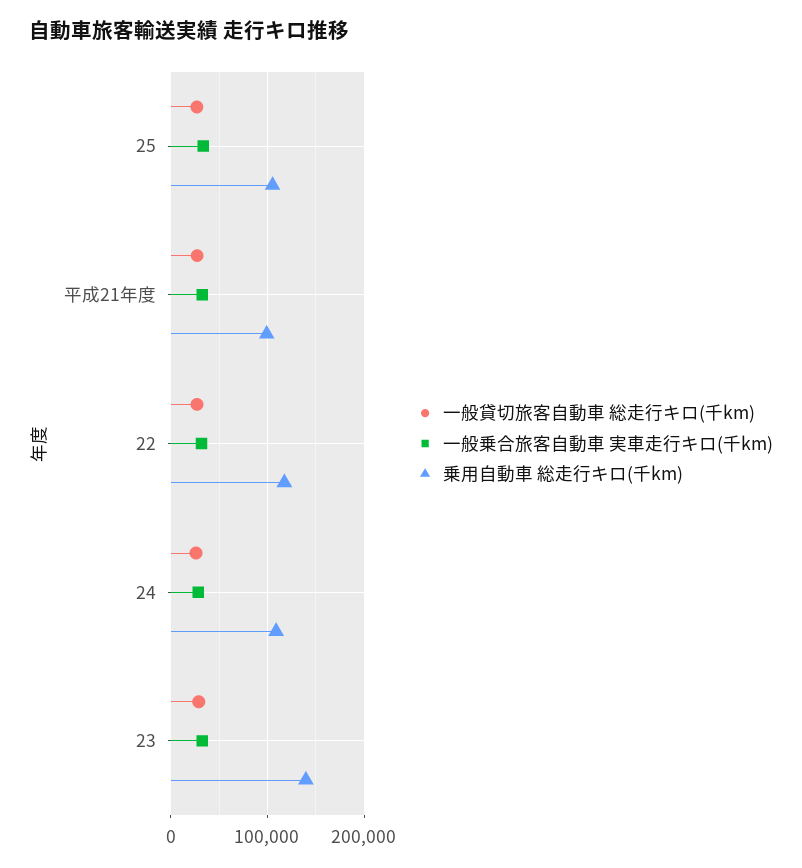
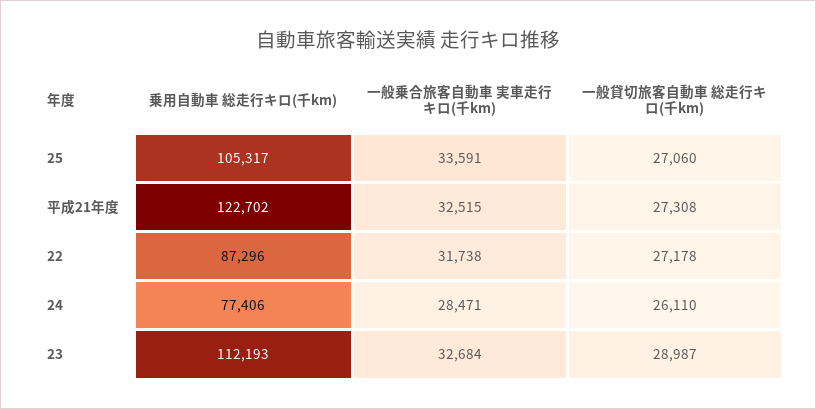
  {
    "一般貸切旅客自動車 総走行キロ(千km)": {
      "25": 27060,
      "平成21年度": 27308,
      "22": 27178,
      "24": 26110,
      "23": 28987
    },
    "一般乗合旅客自動車 実車走行キロ(千km)": {
      "25": 33591,
      "平成21年度": 32515,
      "22": 31738,
      "24": 28471,
      "23": 32684
    },
    "乗用自動車 総走行キロ(千km)": {
      "25": 105317,
-     "平成21年度": 100000,
+     "平成21年度": 122702,
-     "22": 120000,
+     "22": 87296,
-     "24": 110000,
+     "24": 77406,
-     "23": 140000
+     "23": 112193
    }
  }

